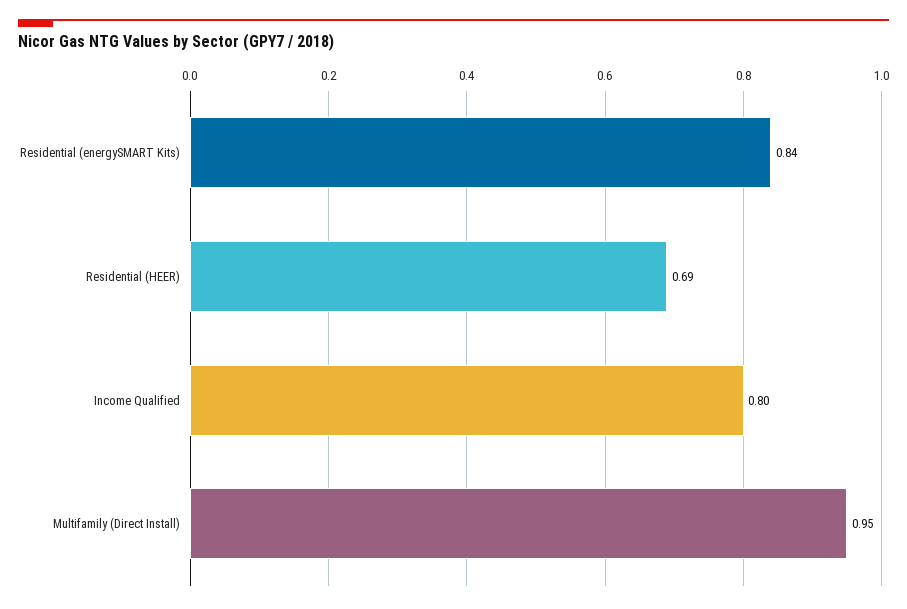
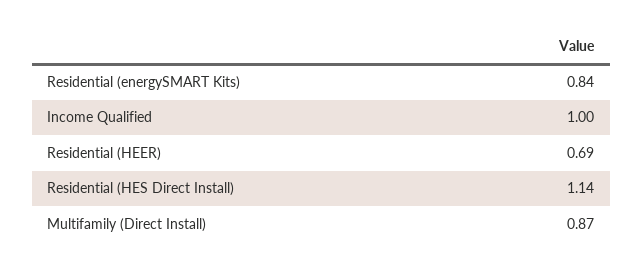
  {
    "Residential (energySMART Kits)": 0.84,
    "Residential (HEER)": 0.69,
-   "Income Qualified": 0.8,
+   "Income Qualified": 1,
-   "Multifamily (Direct Install)": 0.95
+   "Multifamily (Direct Install)": 0.87,
+   "Residential (HES Direct Install)": 1.14
  }

